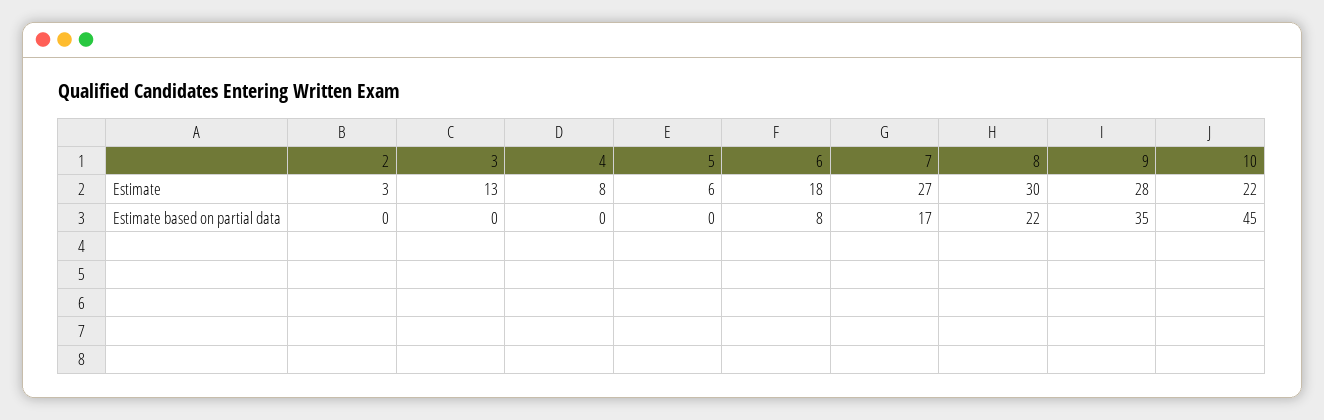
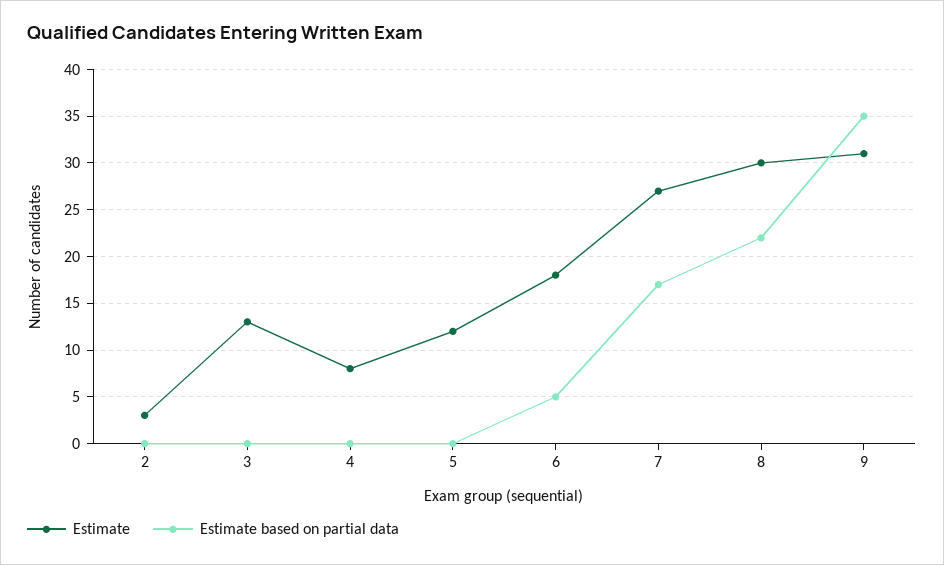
  {
    "Estimate": {
      "2": 3,
      "3": 13,
      "4": 8,
-     "5": 6,
+     "5": 12,
      "6": 18,
      "7": 27,
      "8": 30,
-     "9": 28,
+     "9": 31
-     "10": 22
    },
    "Estimate based on partial data": {
      "2": 0,
      "3": 0,
      "4": 0,
      "5": 0,
-     "6": 8,
+     "6": 5,
      "7": 17,
      "8": 22,
-     "9": 35,
+     "9": 35
-     "10": 45
    }
  }

